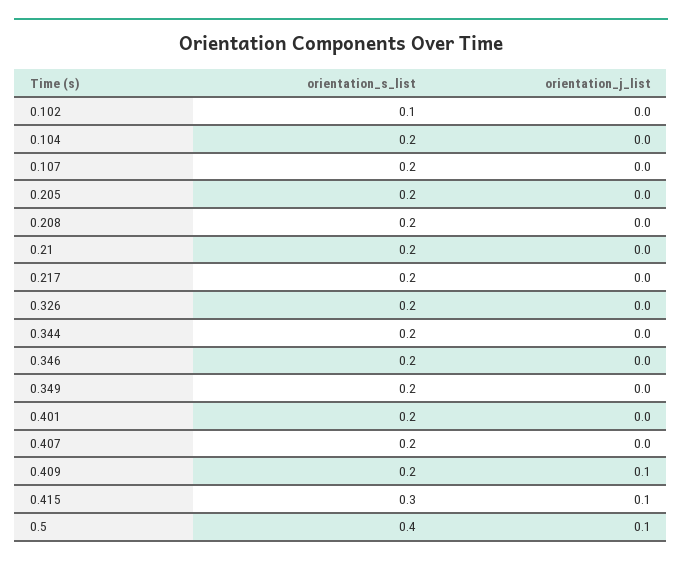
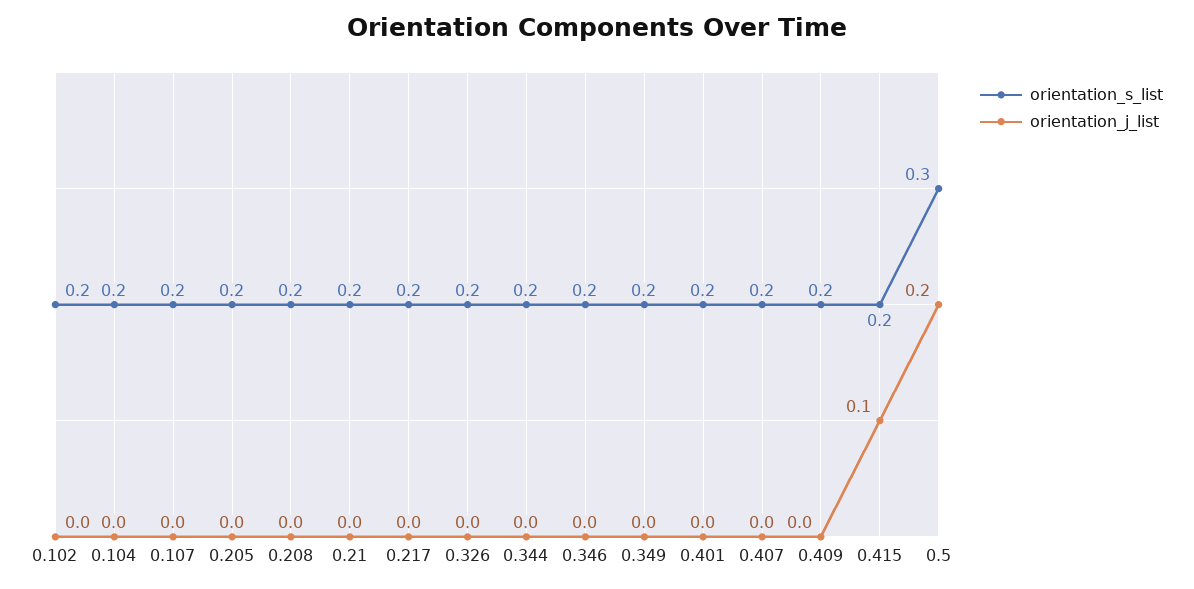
  {
    "orientation_s_list": {
-     "0.102": 0.1,
+     "0.102": 0.2,
      "0.104": 0.2,
      "0.107": 0.2,
      "0.205": 0.2,
      "0.208": 0.2,
      "0.21": 0.2,
      "0.217": 0.2,
      "0.326": 0.2,
      "0.344": 0.2,
      "0.346": 0.2,
      "0.349": 0.2,
      "0.401": 0.2,
      "0.407": 0.2,
      "0.409": 0.2,
-     "0.415": 0.3,
+     "0.415": 0.2,
-     "0.5": 0.4
+     "0.5": 0.3
    },
    "orientation_j_list": {
      "0.102": 0,
      "0.104": 0,
      "0.107": 0,
      "0.205": 0,
      "0.208": 0,
      "0.21": 0,
      "0.217": 0,
      "0.326": 0,
      "0.344": 0,
      "0.346": 0,
      "0.349": 0,
      "0.401": 0,
      "0.407": 0,
-     "0.409": 0.1,
+     "0.409": 0,
      "0.415": 0.1,
-     "0.5": 0.1
+     "0.5": 0.2
    }
  }

